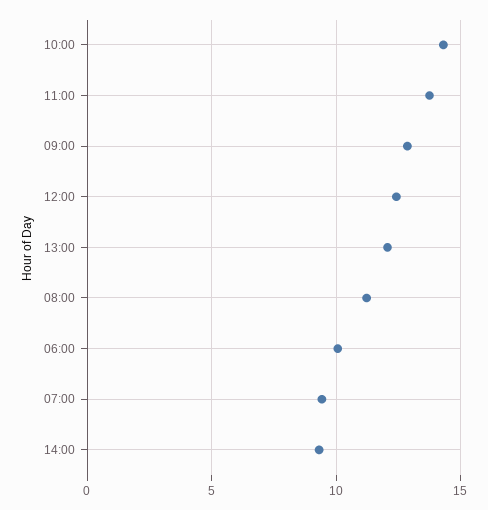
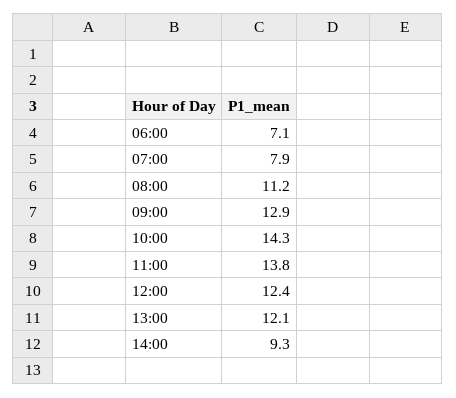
  {
    "10:00": 14.3,
    "11:00": 13.8,
    "09:00": 12.9,
    "12:00": 12.4,
    "13:00": 12.1,
    "08:00": 11.2,
-   "06:00": 10,
+   "06:00": 7.1,
-   "07:00": 9.5,
+   "07:00": 7.9,
    "14:00": 9.3
  }

